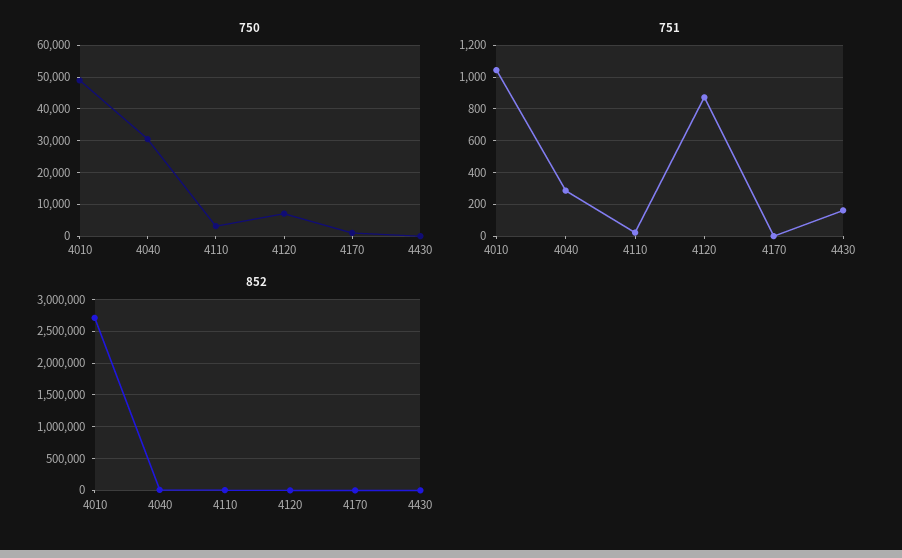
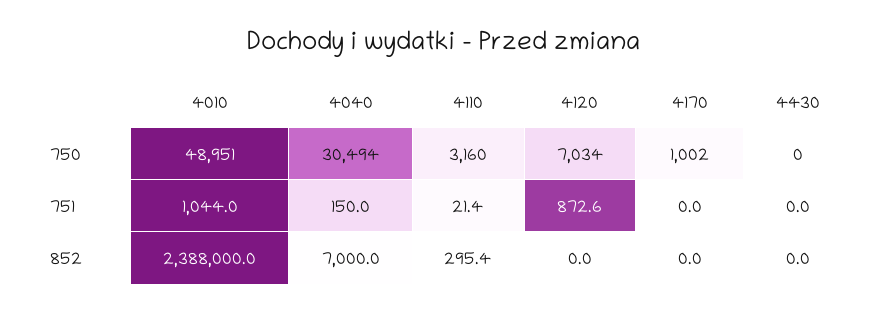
  {
    "750": {
      "4010": 48951,
      "4040": 30494,
      "4110": 3160,
      "4120": 7034,
      "4170": 1002,
      "4430": 0
    },
    "751": {
      "4010": 1044,
-     "4040": 300,
+     "4040": 150,
      "4110": 21.4,
      "4120": 872.6,
      "4170": 0,
-     "4430": 150
+     "4430": 0
    },
    "852": {
-     "4010": 2700000,
+     "4010": 2388000,
      "4040": 7000,
      "4110": 295.4,
      "4120": 0,
      "4170": 0,
      "4430": 0
    }
  }

